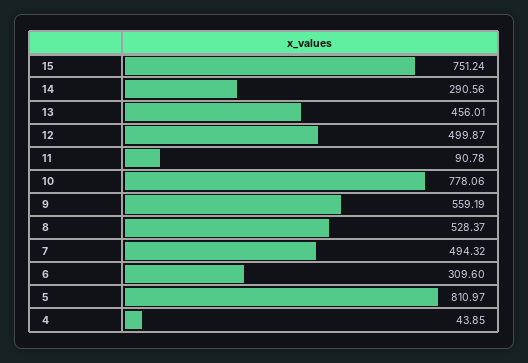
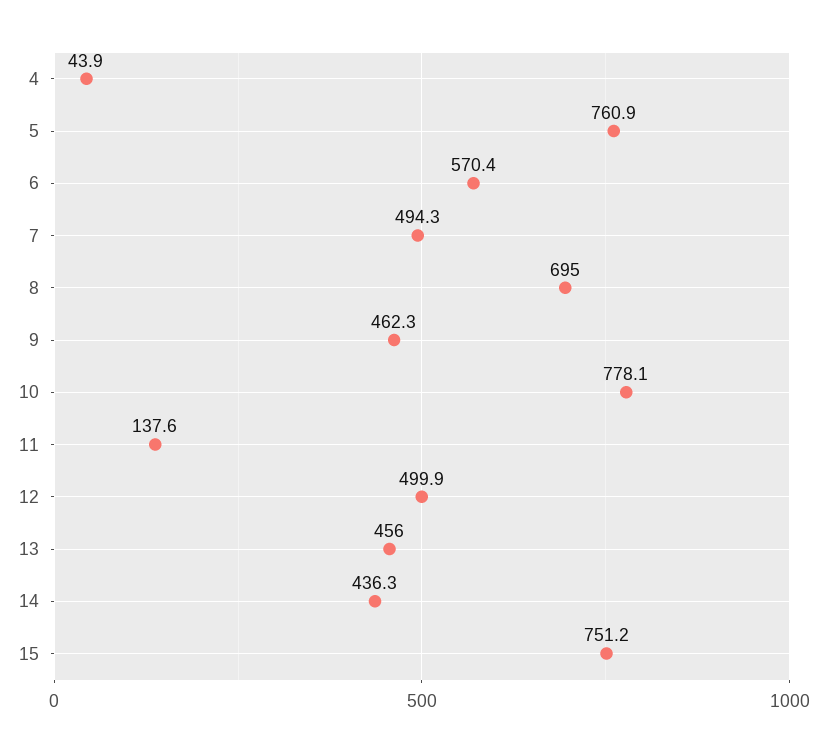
  {
    "15": 751.24,
-   "14": 290.56,
+   "14": 436.3,
    "13": 456.01,
    "12": 499.87,
-   "11": 90.78,
+   "11": 137.6,
    "10": 778.06,
-   "9": 559.19,
+   "9": 462.3,
-   "8": 528.37,
+   "8": 695,
    "7": 494.32,
-   "6": 309.6,
+   "6": 570.4,
-   "5": 810.97,
+   "5": 760.9,
    "4": 43.85
  }

